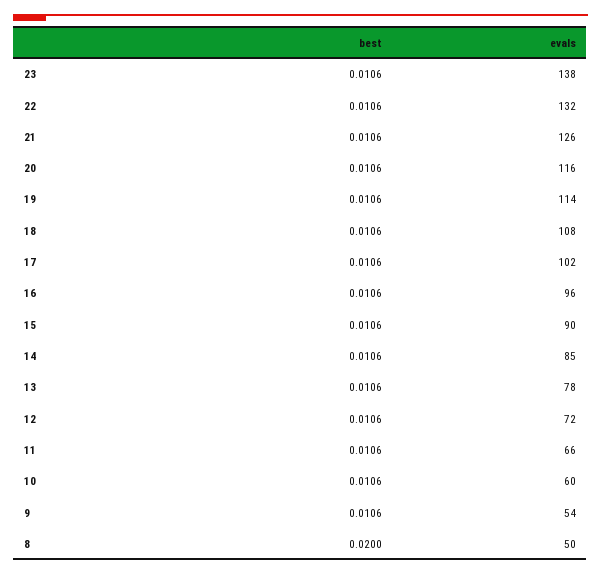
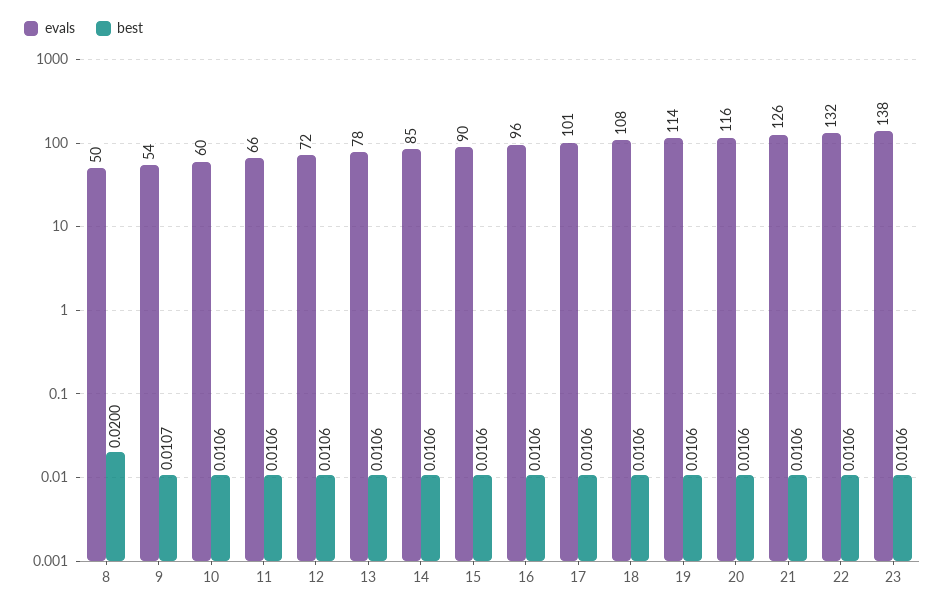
  {
    "best": {
      "23": 0.0106,
      "22": 0.0106,
      "21": 0.0106,
      "20": 0.0106,
      "19": 0.0106,
      "18": 0.0106,
      "17": 0.0106,
      "16": 0.0106,
      "15": 0.0106,
      "14": 0.0106,
      "13": 0.0106,
      "12": 0.0106,
      "11": 0.0106,
      "10": 0.0106,
-     "9": 0.0106,
+     "9": 0.0107,
      "8": 0.02
    },
    "evals": {
      "23": 138,
      "22": 132,
      "21": 126,
      "20": 116,
      "19": 114,
      "18": 108,
-     "17": 102,
+     "17": 101,
      "16": 96,
      "15": 90,
      "14": 85,
      "13": 78,
      "12": 72,
      "11": 66,
      "10": 60,
      "9": 54,
      "8": 50
    }
  }

